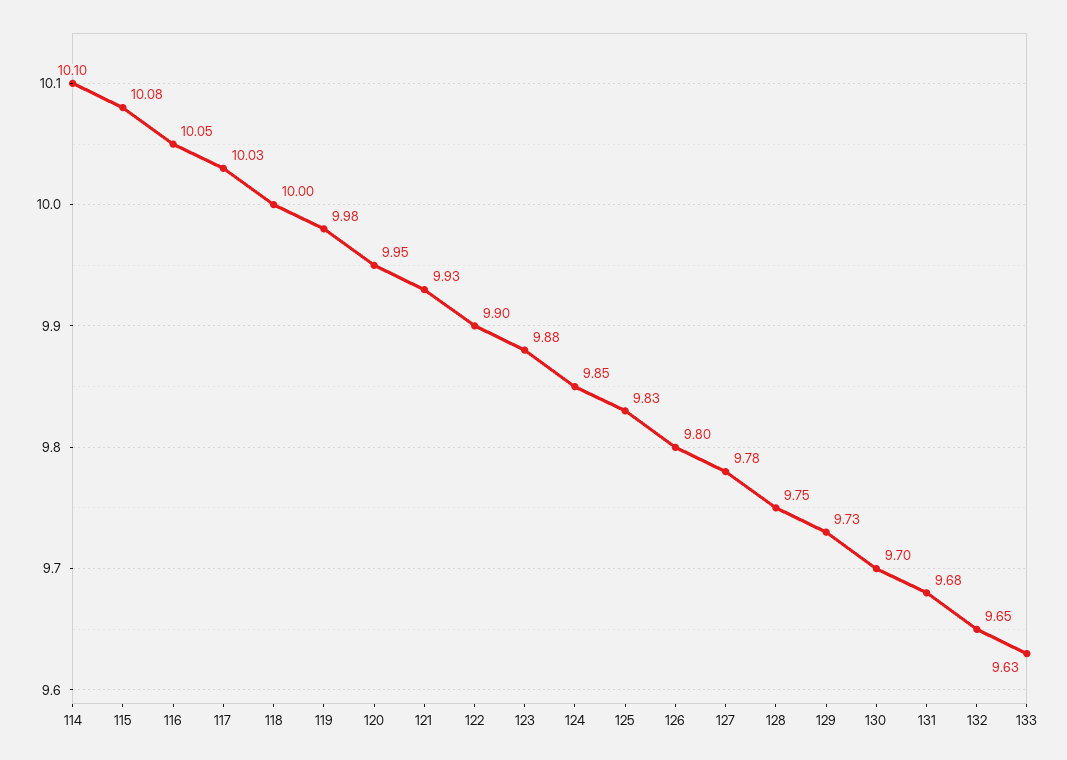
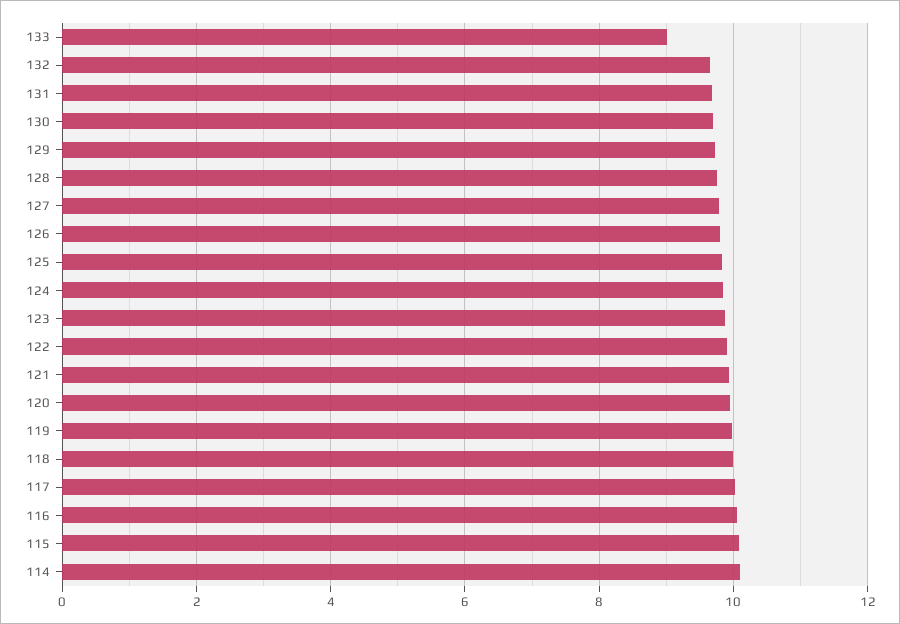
  {
    "114": 10.1,
    "115": 10.08,
    "116": 10.05,
    "117": 10.03,
    "118": 10,
    "119": 9.98,
    "120": 9.95,
    "121": 9.93,
    "122": 9.9,
    "123": 9.88,
    "124": 9.85,
    "125": 9.83,
    "126": 9.8,
    "127": 9.78,
    "128": 9.75,
    "129": 9.73,
    "130": 9.7,
    "131": 9.68,
    "132": 9.65,
-   "133": 9.63
+   "133": 9
  }

